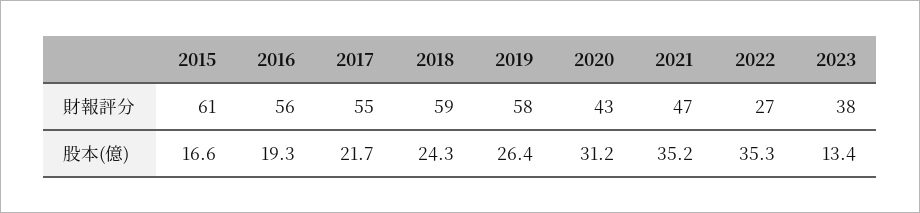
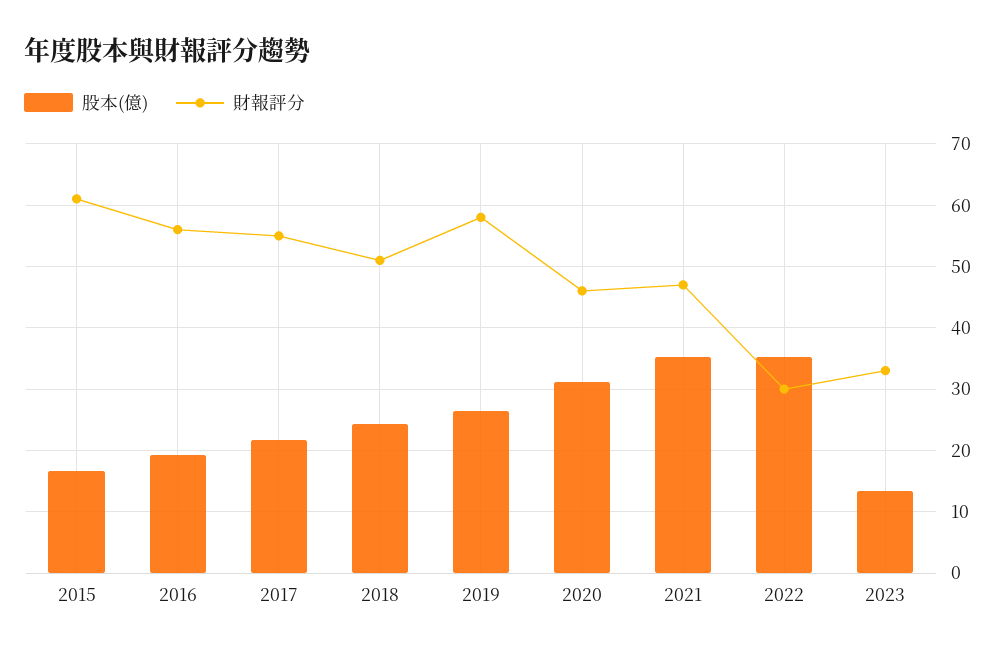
  {
    "財報評分": {
      "2015": 61,
      "2016": 56,
      "2017": 55,
-     "2018": 59,
+     "2018": 51,
      "2019": 58,
-     "2020": 43,
+     "2020": 46,
      "2021": 47,
-     "2022": 27,
+     "2022": 30,
-     "2023": 38
+     "2023": 33
    },
    "股本(億)": {
      "2015": 16.6,
      "2016": 19.3,
      "2017": 21.7,
      "2018": 24.3,
      "2019": 26.4,
      "2020": 31.2,
      "2021": 35.2,
      "2022": 35.3,
      "2023": 13.4
    }
  }

